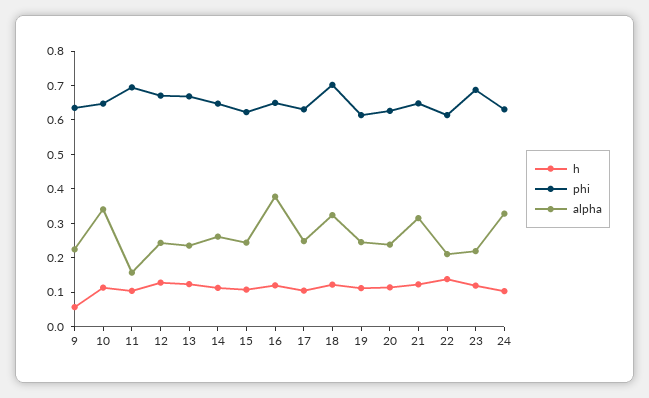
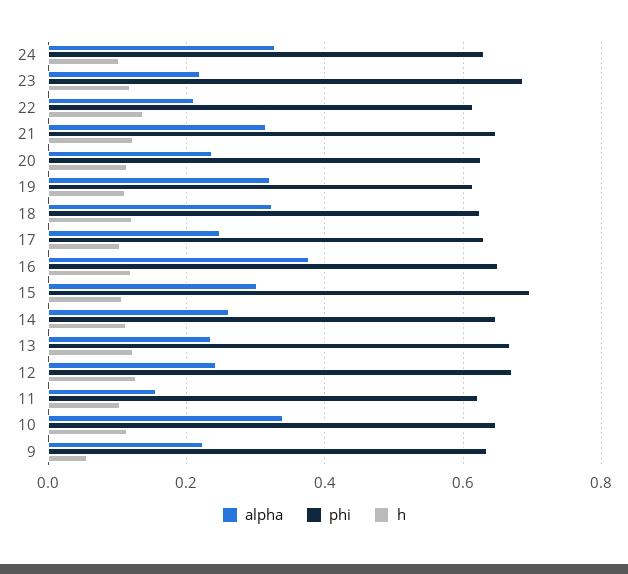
  {
    "h": {
      "9": 0.06,
      "10": 0.12,
      "11": 0.1,
      "12": 0.12,
      "13": 0.12,
      "14": 0.12,
      "15": 0.1,
      "16": 0.12,
      "17": 0.1,
      "18": 0.12,
      "19": 0.12,
      "20": 0.12,
      "21": 0.12,
      "22": 0.14,
      "23": 0.12,
      "24": 0.1
    },
    "phi": {
      "9": 0.64,
      "10": 0.64,
-     "11": 0.7,
+     "11": 0.62,
      "12": 0.68,
      "13": 0.66,
      "14": 0.64,
-     "15": 0.625,
+     "15": 0.7,
      "16": 0.64,
      "17": 0.64,
-     "18": 0.7,
+     "18": 0.62,
      "19": 0.62,
      "20": 0.62,
      "21": 0.64,
      "22": 0.62,
      "23": 0.68,
      "24": 0.64
    },
    "alpha": {
      "9": 0.22,
      "10": 0.34,
      "11": 0.16,
      "12": 0.24,
      "13": 0.24,
      "14": 0.26,
-     "15": 0.25,
+     "15": 0.3,
      "16": 0.38,
      "17": 0.24,
      "18": 0.32,
-     "19": 0.25,
+     "19": 0.32,
      "20": 0.24,
      "21": 0.32,
      "22": 0.22,
      "23": 0.22,
      "24": 0.32
    }
  }

